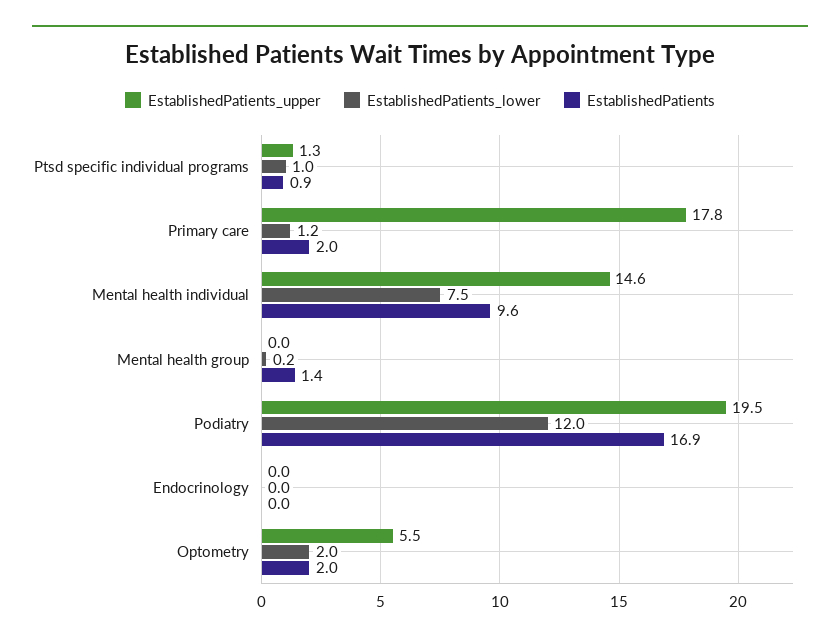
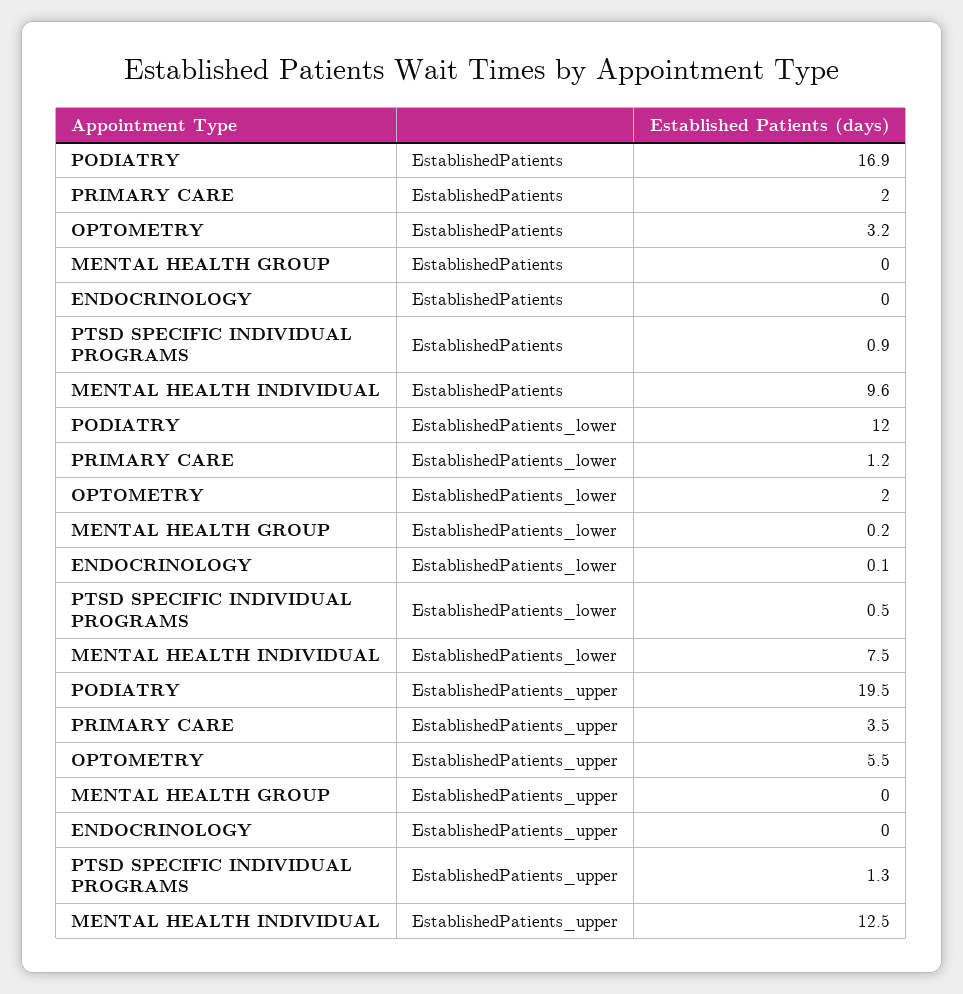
  {
    "EstablishedPatients_upper": {
      "Ptsd specific individual programs": 1.3,
-     "Primary care": 17.8,
+     "Primary care": 3.5,
-     "Mental health individual": 14.6,
+     "Mental health individual": 12.5,
      "Mental health group": 0,
      "Podiatry": 19.5,
      "Endocrinology": 0,
      "Optometry": 5.5
    },
    "EstablishedPatients_lower": {
-     "Ptsd specific individual programs": 1,
+     "Ptsd specific individual programs": 0.5,
      "Primary care": 1.2,
      "Mental health individual": 7.5,
      "Mental health group": 0.2,
      "Podiatry": 12,
-     "Endocrinology": 0,
+     "Endocrinology": 0.1,
      "Optometry": 2
    },
    "EstablishedPatients": {
      "Ptsd specific individual programs": 0.9,
      "Primary care": 2,
      "Mental health individual": 9.6,
-     "Mental health group": 1.4,
+     "Mental health group": 0,
      "Podiatry": 16.9,
      "Endocrinology": 0,
-     "Optometry": 2
+     "Optometry": 3.2
    }
  }

